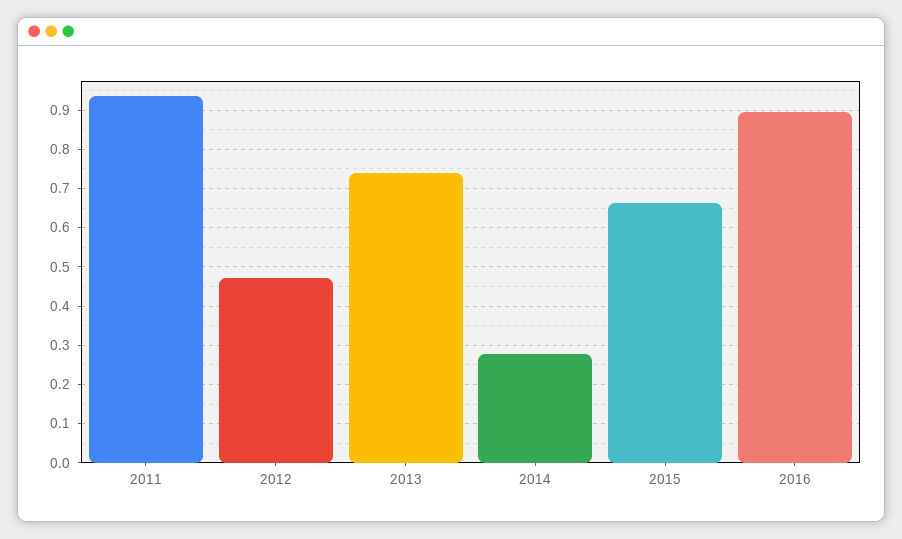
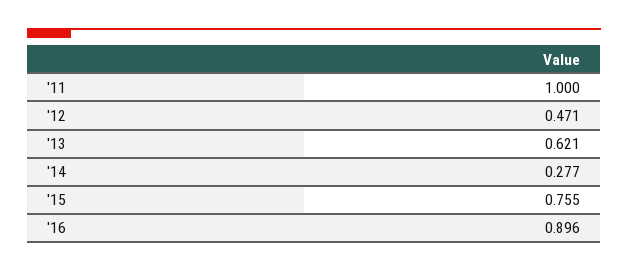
  {
-   "2011": 0.94,
+   "2011": 1,
    "2012": 0.471,
-   "2013": 0.74,
+   "2013": 0.621,
    "2014": 0.277,
-   "2015": 0.66,
+   "2015": 0.755,
    "2016": 0.896
  }

